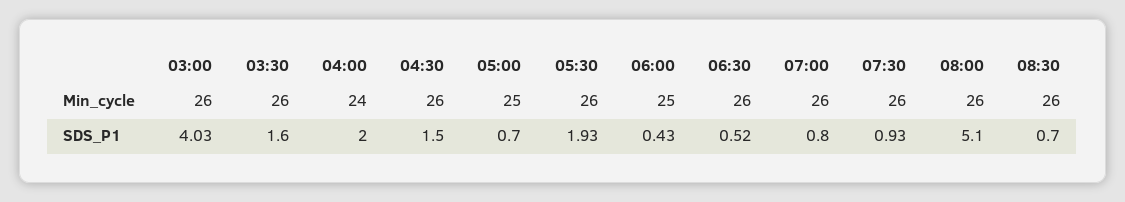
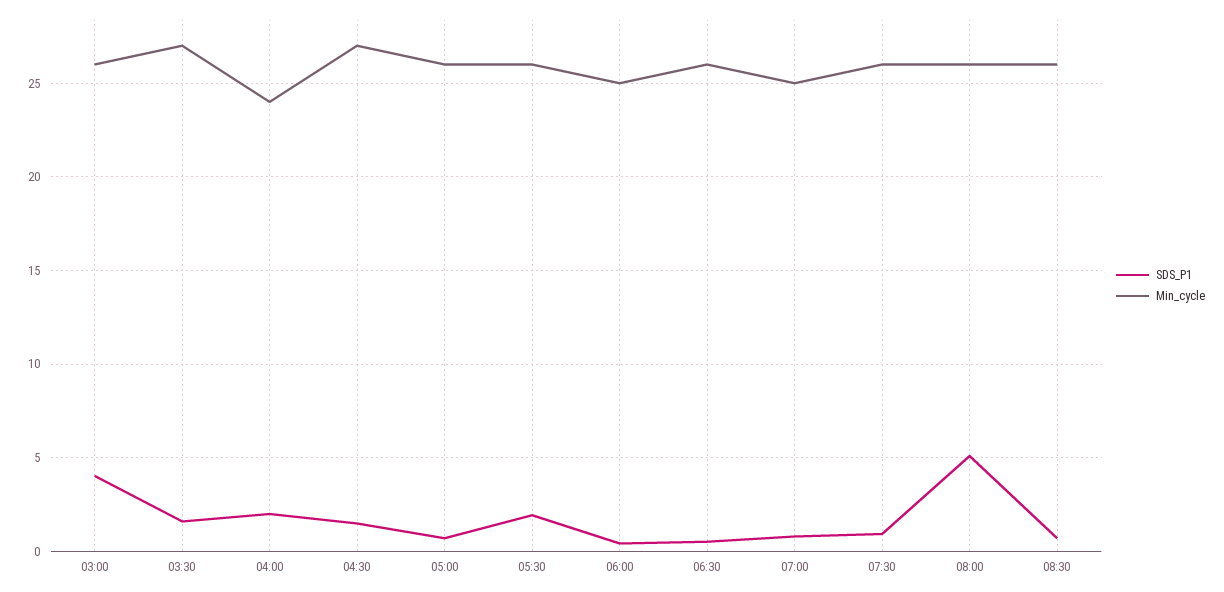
  {
    "Min_cycle": {
      "03:00": 26,
-     "03:30": 26,
+     "03:30": 27,
      "04:00": 24,
-     "04:30": 26,
+     "04:30": 27,
-     "05:00": 25,
+     "05:00": 26,
      "05:30": 26,
      "06:00": 25,
      "06:30": 26,
-     "07:00": 26,
+     "07:00": 25,
      "07:30": 26,
      "08:00": 26,
      "08:30": 26
    },
    "SDS_P1": {
      "03:00": 4.03,
      "03:30": 1.6,
      "04:00": 2,
      "04:30": 1.5,
      "05:00": 0.7,
      "05:30": 1.93,
      "06:00": 0.43,
      "06:30": 0.52,
      "07:00": 0.8,
      "07:30": 0.93,
      "08:00": 5.1,
      "08:30": 0.7
    }
  }

